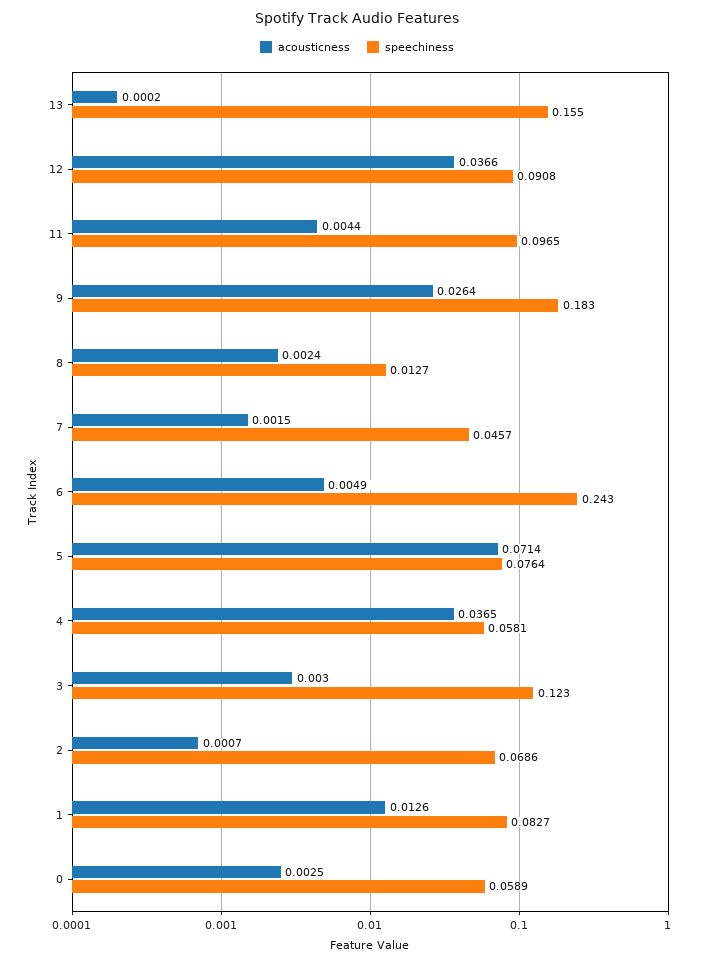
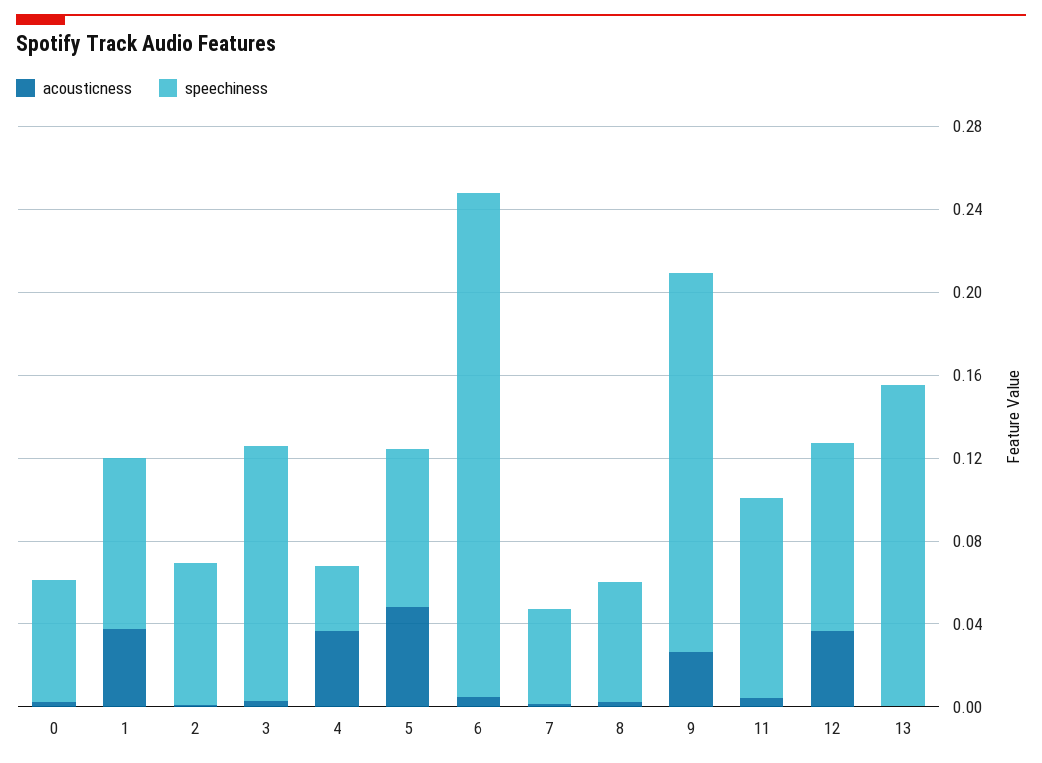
  {
    "acousticness": {
      "13": 0.0002,
      "12": 0.0366,
      "11": 0.0044,
      "9": 0.0264,
      "8": 0.0024,
      "7": 0.0015,
      "6": 0.0049,
-     "5": 0.0714,
+     "5": 0.05,
      "4": 0.0365,
      "3": 0.003,
      "2": 0.0007,
-     "1": 0.0126,
+     "1": 0.04,
      "0": 0.0025
    },
    "speechiness": {
      "13": 0.155,
      "12": 0.0908,
      "11": 0.0965,
      "9": 0.183,
-     "8": 0.0127,
+     "8": 0.06,
      "7": 0.0457,
      "6": 0.243,
      "5": 0.0764,
-     "4": 0.0581,
+     "4": 0.03,
      "3": 0.123,
      "2": 0.0686,
      "1": 0.0827,
      "0": 0.0589
    }
  }

